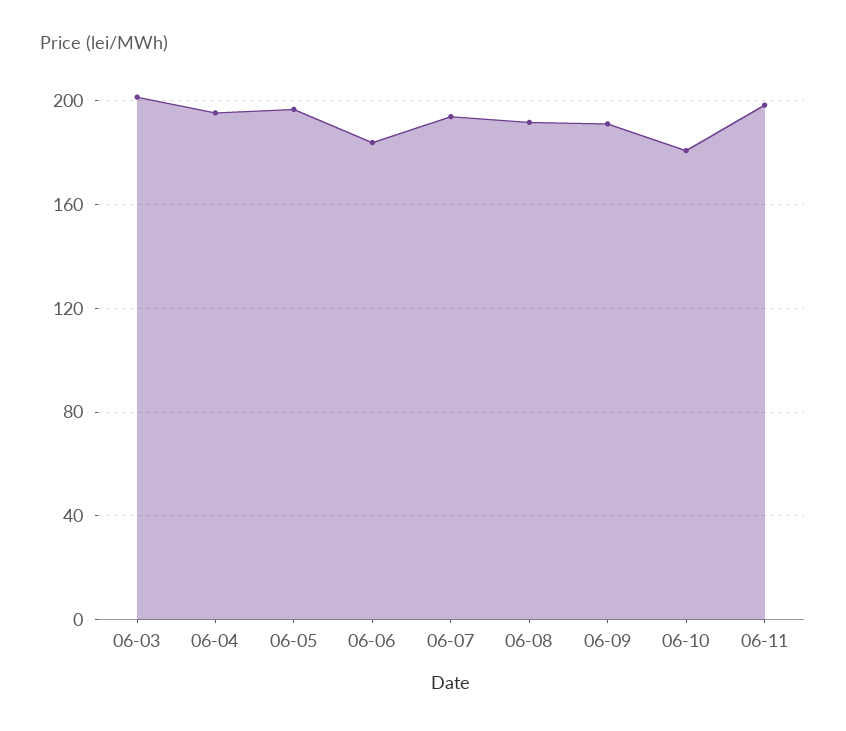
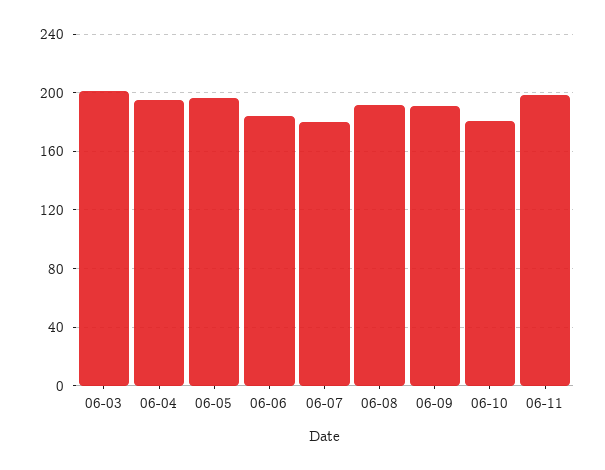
  {
    "06-03": 200,
    "06-04": 195,
    "06-05": 195,
    "06-06": 185,
-   "06-07": 195,
+   "06-07": 180,
    "06-08": 190,
    "06-09": 190,
    "06-10": 180,
    "06-11": 200
  }

